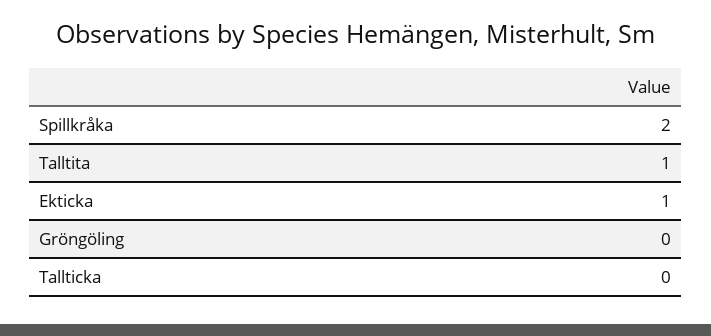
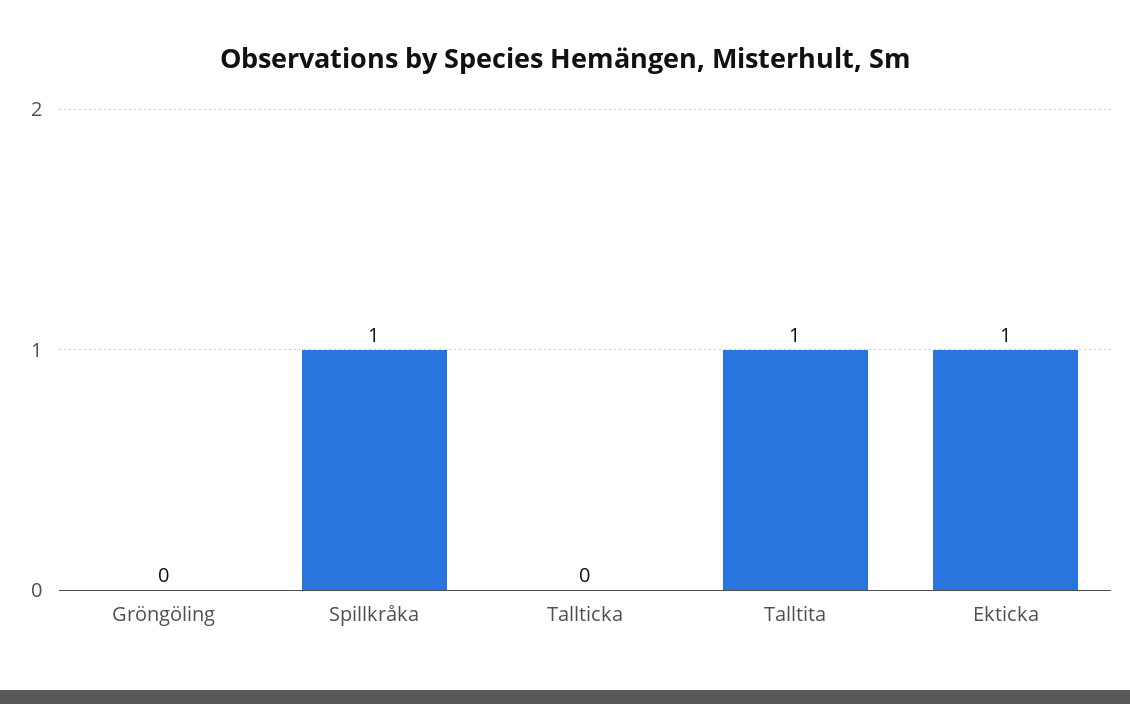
  {
-   "Spillkråka": 2,
+   "Spillkråka": 1,
    "Talltita": 1,
    "Ekticka": 1,
    "Gröngöling": 0,
    "Tallticka": 0
  }

